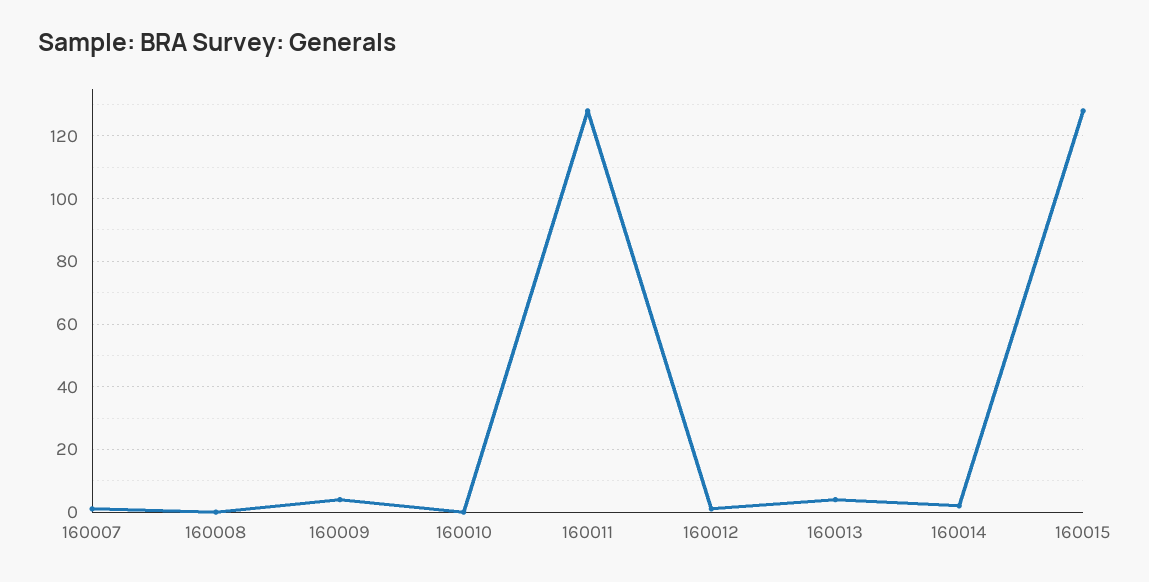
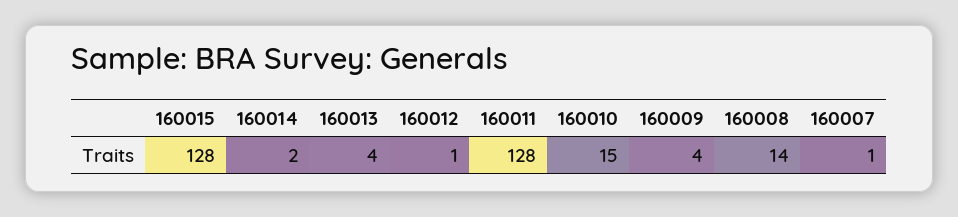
  {
    "160007": 1,
-   "160008": 0,
+   "160008": 14,
    "160009": 4,
-   "160010": 0,
+   "160010": 15,
    "160011": 128,
    "160012": 1,
    "160013": 4,
    "160014": 2,
    "160015": 128
  }

